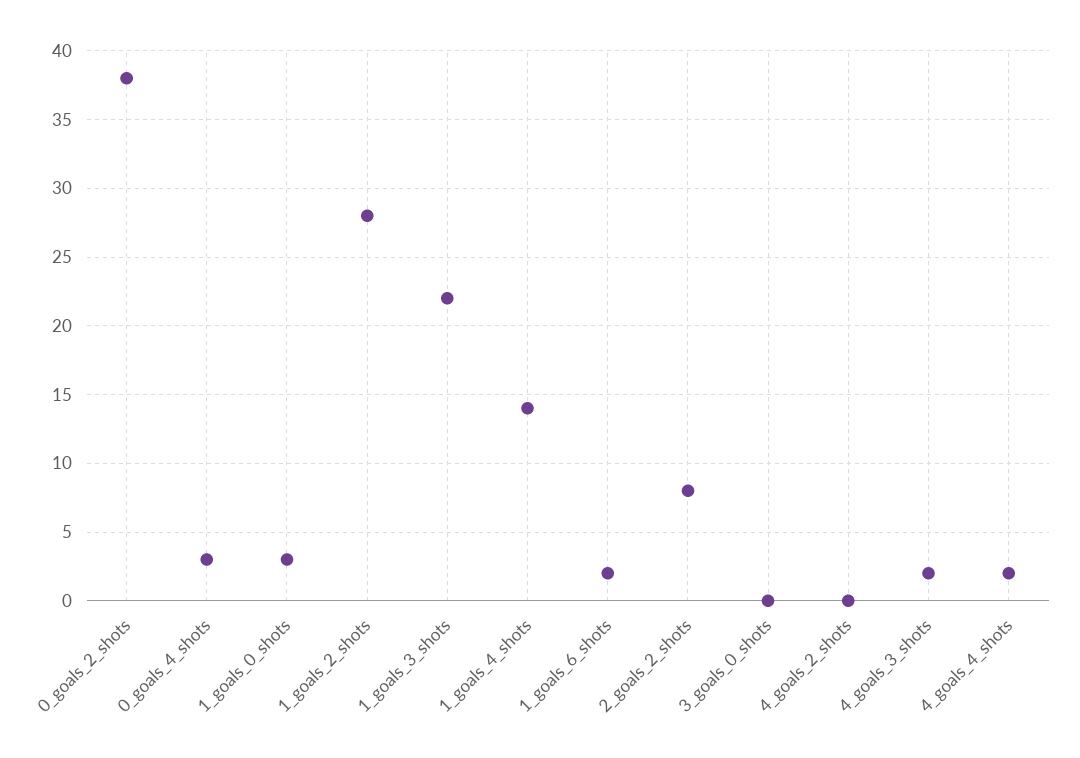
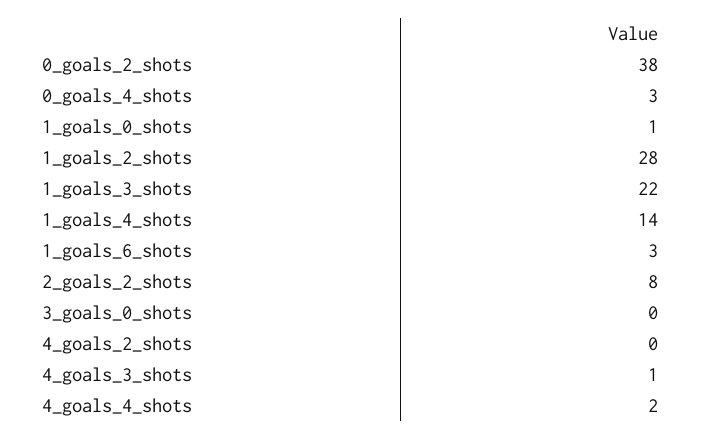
  {
    "0_goals_2_shots": 38,
    "0_goals_4_shots": 3,
-   "1_goals_0_shots": 3,
+   "1_goals_0_shots": 1,
    "1_goals_2_shots": 28,
    "1_goals_3_shots": 22,
    "1_goals_4_shots": 14,
-   "1_goals_6_shots": 2,
+   "1_goals_6_shots": 3,
    "2_goals_2_shots": 8,
    "3_goals_0_shots": 0,
    "4_goals_2_shots": 0,
-   "4_goals_3_shots": 2,
+   "4_goals_3_shots": 1,
    "4_goals_4_shots": 2
  }

